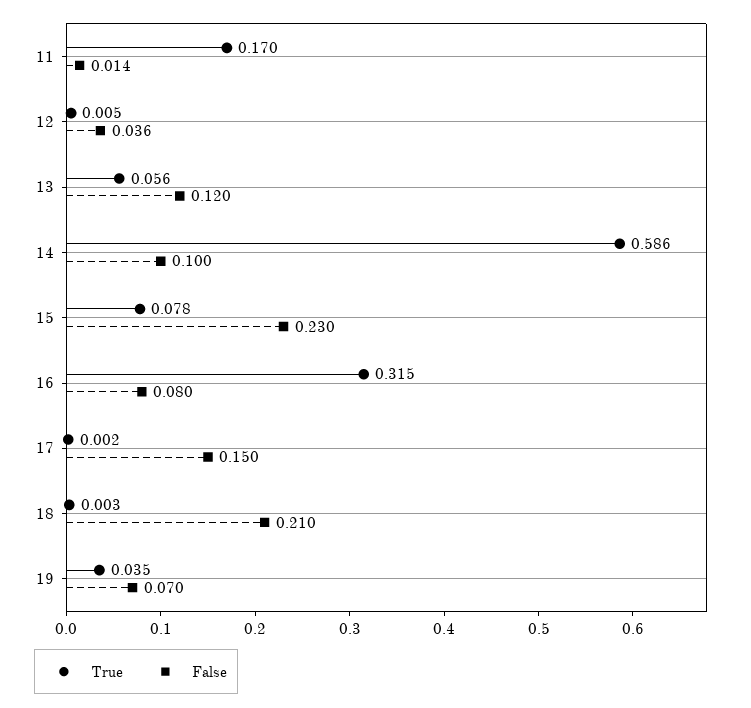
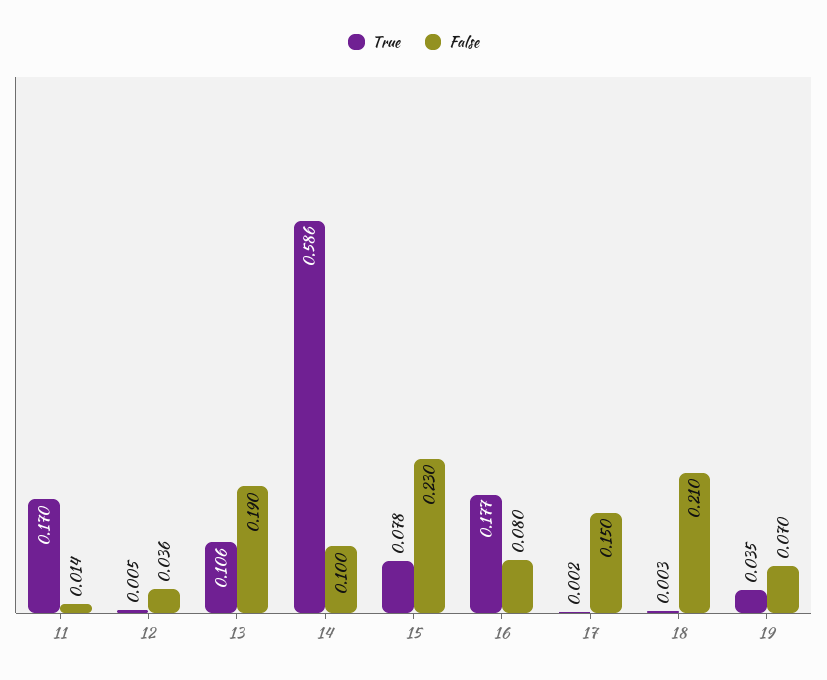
  {
    "True": {
      "11": 0.17,
      "12": 0.005,
-     "13": 0.056,
+     "13": 0.106,
      "14": 0.586,
      "15": 0.078,
-     "16": 0.315,
+     "16": 0.177,
      "17": 0.002,
      "18": 0.003,
      "19": 0.035
    },
    "False": {
      "11": 0.014,
      "12": 0.036,
-     "13": 0.12,
+     "13": 0.19,
      "14": 0.1,
      "15": 0.23,
      "16": 0.08,
      "17": 0.15,
      "18": 0.21,
      "19": 0.07
    }
  }

